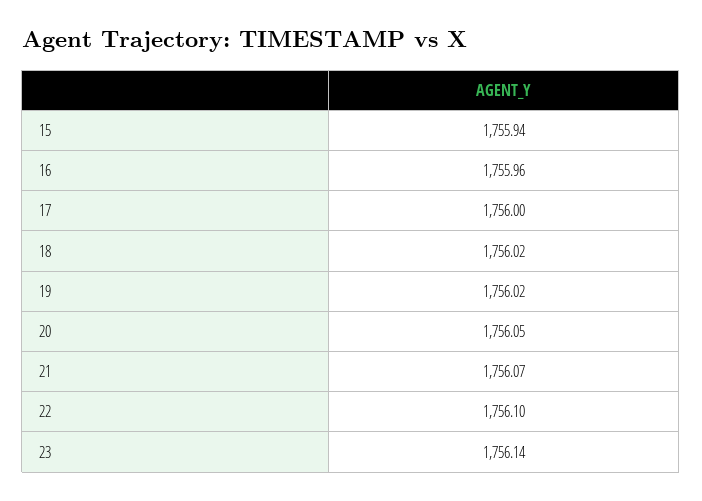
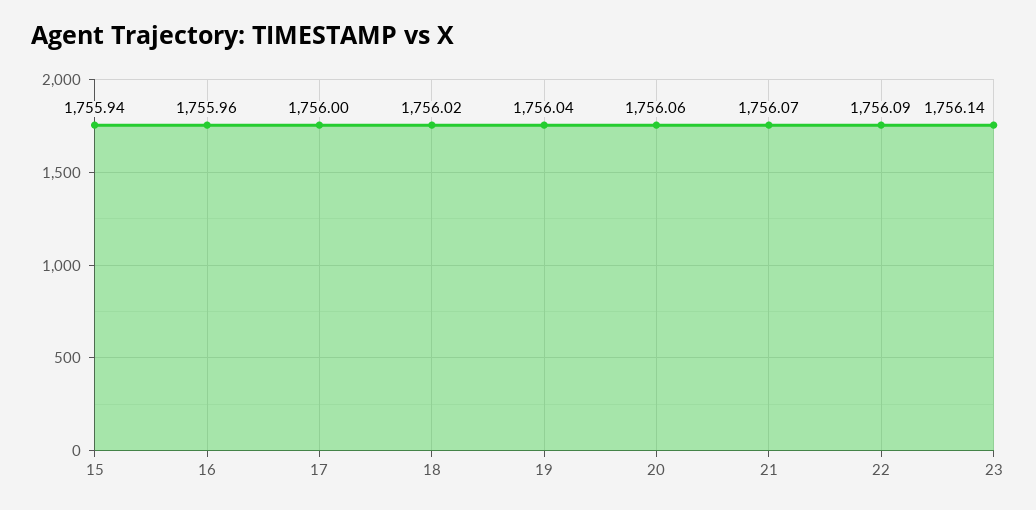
  {
    "15": 1755.94,
    "16": 1755.96,
    "17": 1756,
    "18": 1756.02,
-   "19": 1756.02,
+   "19": 1756.04,
-   "20": 1756.05,
+   "20": 1756.06,
    "21": 1756.07,
-   "22": 1756.1,
+   "22": 1756.09,
    "23": 1756.14
  }

